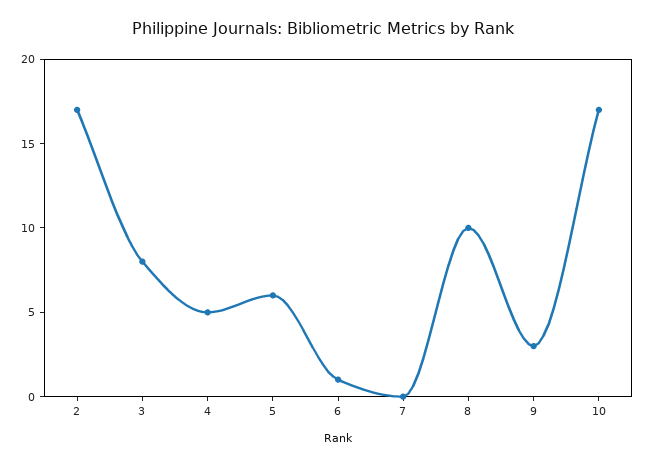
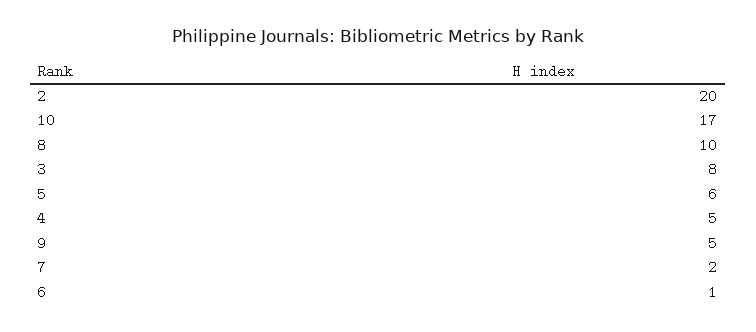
  {
-   "2": 17,
+   "2": 20,
    "3": 8,
    "4": 5,
    "5": 6,
    "6": 1,
-   "7": 0,
+   "7": 2,
    "8": 10,
-   "9": 3,
+   "9": 5,
    "10": 17
  }

